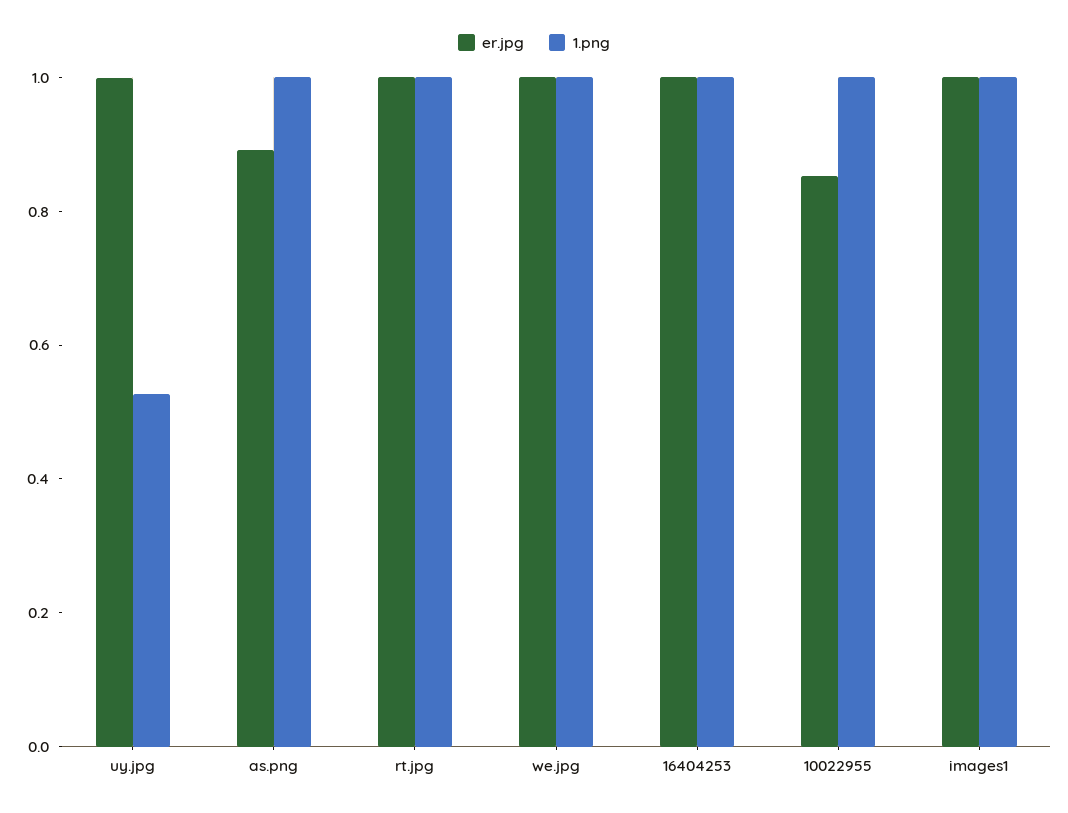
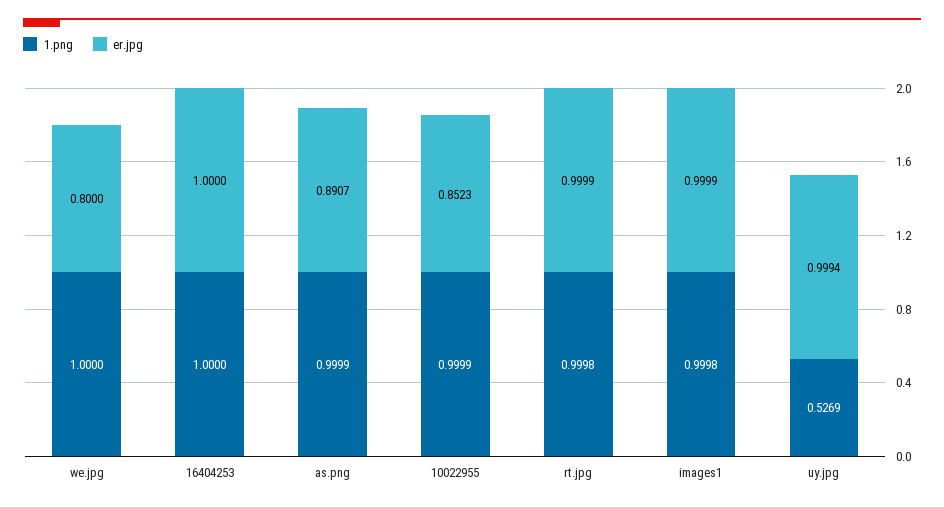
  {
    "er.jpg": {
      "uy.jpg": 0.9994,
      "as.png": 0.8907,
      "rt.jpg": 0.9999,
-     "we.jpg": 1,
+     "we.jpg": 0.8,
      "16404253": 1,
      "10022955": 0.8523,
      "images1": 0.9999
    },
    "1.png": {
      "uy.jpg": 0.5269,
      "as.png": 0.9999,
      "rt.jpg": 0.9998,
      "we.jpg": 1,
      "16404253": 1,
      "10022955": 0.9999,
      "images1": 0.9998
    }
  }

